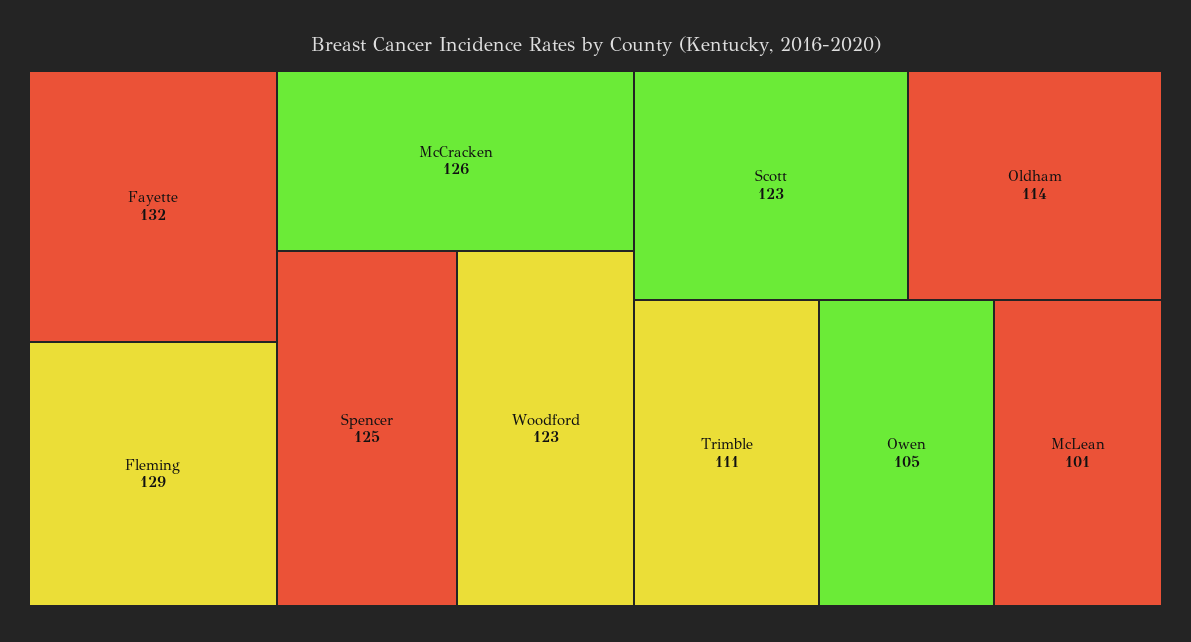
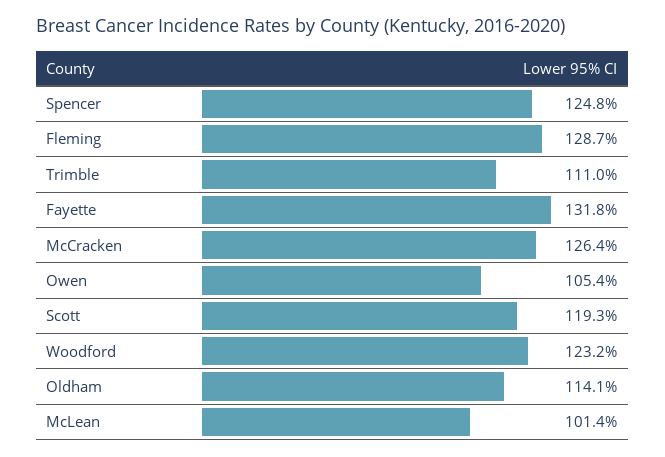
  {
    "Fayette": 131.8,
    "Fleming": 128.7,
    "McCracken": 126.4,
    "Spencer": 124.8,
    "Woodford": 123.2,
-   "Scott": 123,
+   "Scott": 119.3,
    "Oldham": 114.1,
    "Trimble": 111,
    "Owen": 105.4,
    "McLean": 101.4
  }

